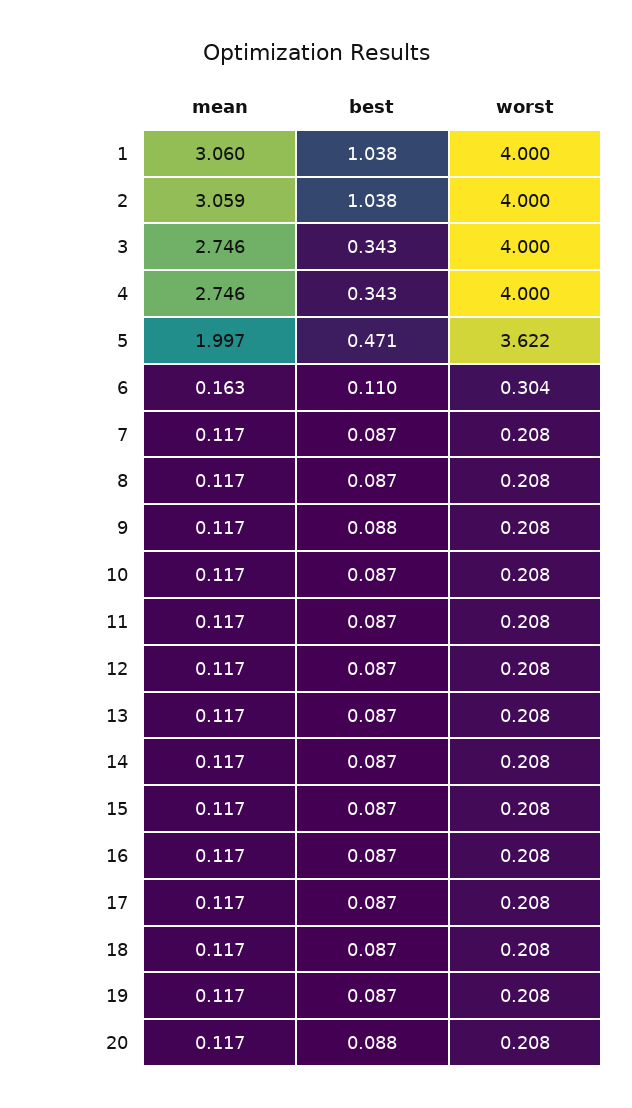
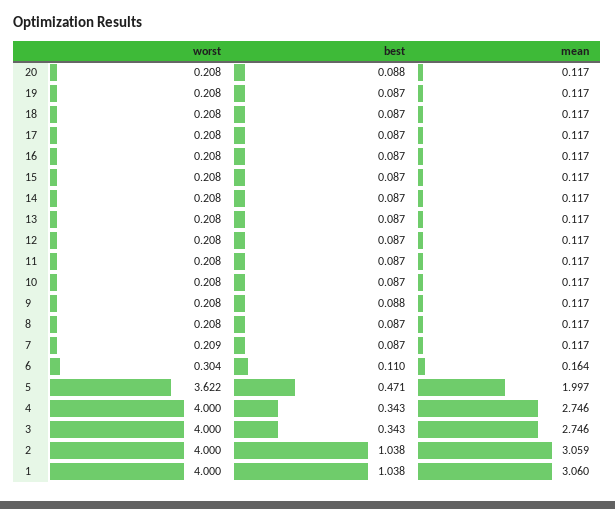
  {
    "mean": {
      "1": 3.06,
      "2": 3.059,
      "3": 2.746,
      "4": 2.746,
      "5": 1.997,
-     "6": 0.163,
+     "6": 0.164,
      "7": 0.117,
      "8": 0.117,
      "9": 0.117,
      "10": 0.117,
      "11": 0.117,
      "12": 0.117,
      "13": 0.117,
      "14": 0.117,
      "15": 0.117,
      "16": 0.117,
      "17": 0.117,
      "18": 0.117,
      "19": 0.117,
      "20": 0.117
    },
    "best": {
      "1": 1.038,
      "2": 1.038,
      "3": 0.343,
      "4": 0.343,
      "5": 0.471,
      "6": 0.11,
      "7": 0.087,
      "8": 0.087,
      "9": 0.088,
      "10": 0.087,
      "11": 0.087,
      "12": 0.087,
      "13": 0.087,
      "14": 0.087,
      "15": 0.087,
      "16": 0.087,
      "17": 0.087,
      "18": 0.087,
      "19": 0.087,
      "20": 0.088
    },
    "worst": {
      "1": 4,
      "2": 4,
      "3": 4,
      "4": 4,
      "5": 3.622,
      "6": 0.304,
-     "7": 0.208,
+     "7": 0.209,
      "8": 0.208,
      "9": 0.208,
      "10": 0.208,
      "11": 0.208,
      "12": 0.208,
      "13": 0.208,
      "14": 0.208,
      "15": 0.208,
      "16": 0.208,
      "17": 0.208,
      "18": 0.208,
      "19": 0.208,
      "20": 0.208
    }
  }

